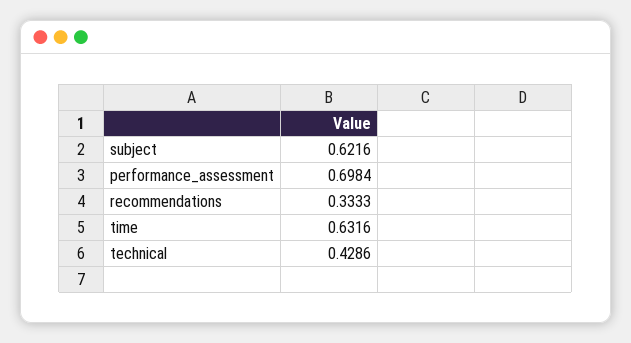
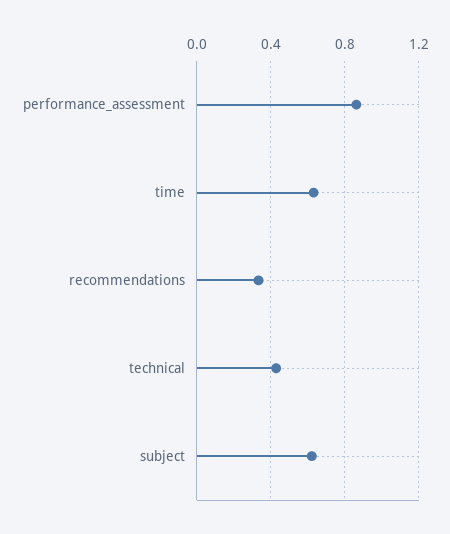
  {
    "subject": 0.6216,
-   "performance_assessment": 0.6984,
+   "performance_assessment": 0.85,
    "recommendations": 0.3333,
    "time": 0.6316,
    "technical": 0.4286
  }

